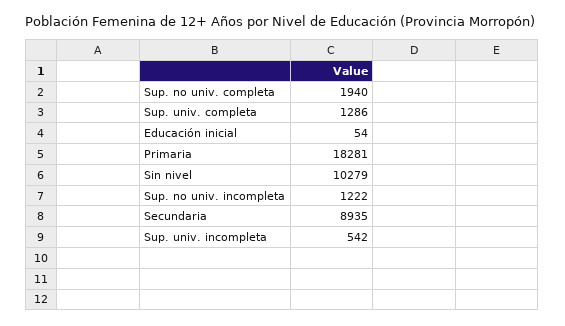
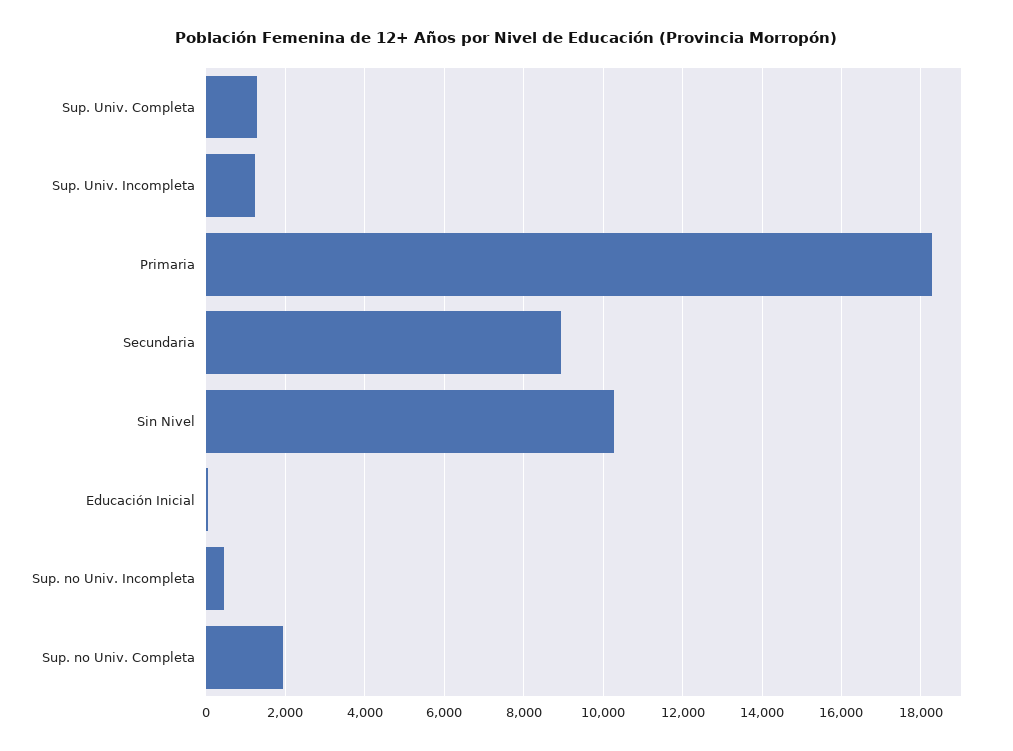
  {
    "Sup. no univ. completa": 1940,
    "Sup. univ. completa": 1286,
    "Educación inicial": 54,
    "Primaria": 18281,
    "Sin nivel": 10279,
-   "Sup. no univ. incompleta": 1222,
+   "Sup. no univ. incompleta": 400,
    "Secundaria": 8935,
-   "Sup. univ. incompleta": 542
+   "Sup. univ. incompleta": 1200
  }

